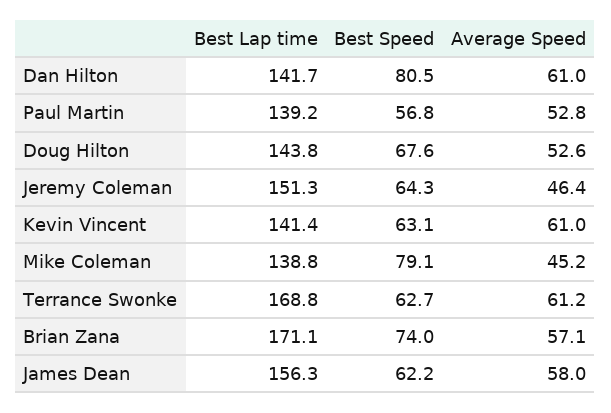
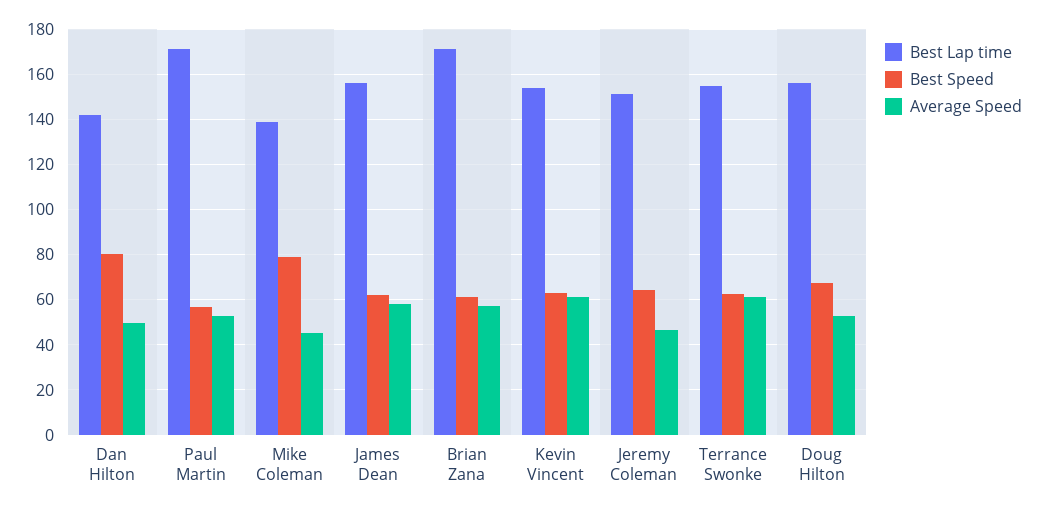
  {
    "Best Lap time": {
      "Dan Hilton": 141.7,
-     "Paul Martin": 139.2,
+     "Paul Martin": 170,
-     "Doug Hilton": 143.8,
+     "Doug Hilton": 155,
      "Jeremy Coleman": 151.3,
-     "Kevin Vincent": 141.4,
+     "Kevin Vincent": 155,
      "Mike Coleman": 138.8,
-     "Terrance Swonke": 168.8,
+     "Terrance Swonke": 155,
      "Brian Zana": 171.1,
      "James Dean": 156.3
    },
    "Best Speed": {
      "Dan Hilton": 80.5,
      "Paul Martin": 56.8,
      "Doug Hilton": 67.6,
      "Jeremy Coleman": 64.3,
      "Kevin Vincent": 63.1,
      "Mike Coleman": 79.1,
      "Terrance Swonke": 62.7,
-     "Brian Zana": 74,
+     "Brian Zana": 60,
      "James Dean": 62.2
    },
    "Average Speed": {
-     "Dan Hilton": 61,
+     "Dan Hilton": 50,
      "Paul Martin": 52.8,
      "Doug Hilton": 52.6,
      "Jeremy Coleman": 46.4,
      "Kevin Vincent": 61,
      "Mike Coleman": 45.2,
      "Terrance Swonke": 61.2,
      "Brian Zana": 57.1,
      "James Dean": 58
    }
  }

